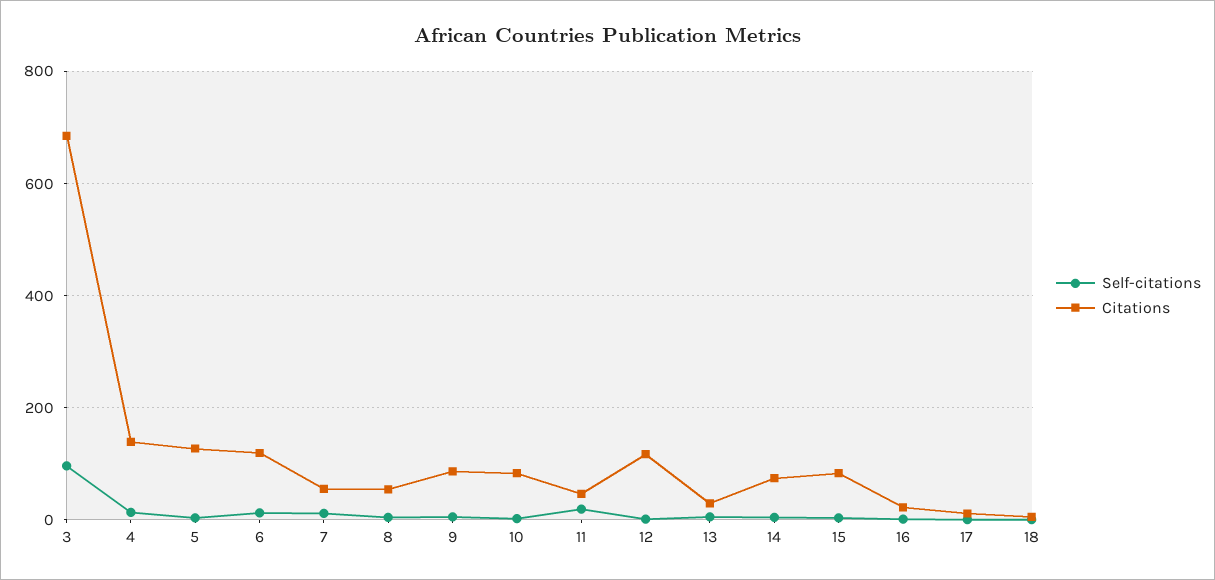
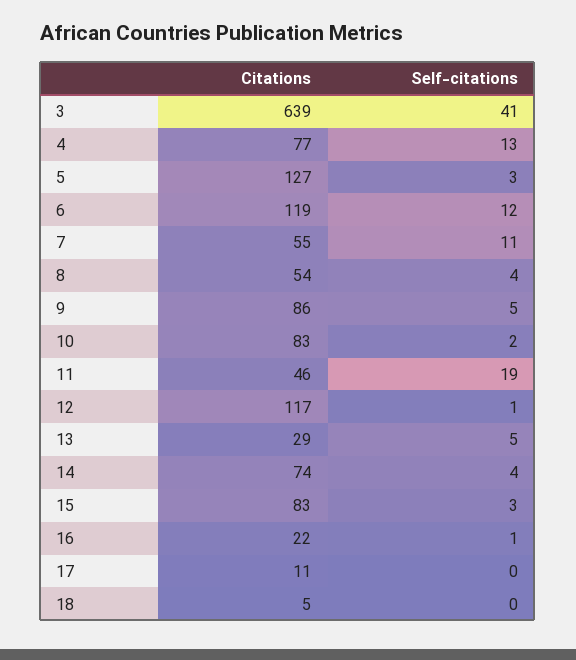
  {
    "Self-citations": {
-     "3": 100,
+     "3": 41,
      "4": 13,
      "5": 3,
      "6": 12,
      "7": 11,
      "8": 4,
      "9": 5,
      "10": 2,
      "11": 19,
      "12": 1,
      "13": 5,
      "14": 4,
      "15": 3,
      "16": 1,
      "17": 0,
      "18": 0
    },
    "Citations": {
-     "3": 680,
+     "3": 639,
-     "4": 140,
+     "4": 77,
      "5": 127,
      "6": 119,
      "7": 55,
      "8": 54,
      "9": 86,
      "10": 83,
      "11": 46,
      "12": 117,
      "13": 29,
      "14": 74,
      "15": 83,
      "16": 22,
      "17": 11,
      "18": 5
    }
  }

